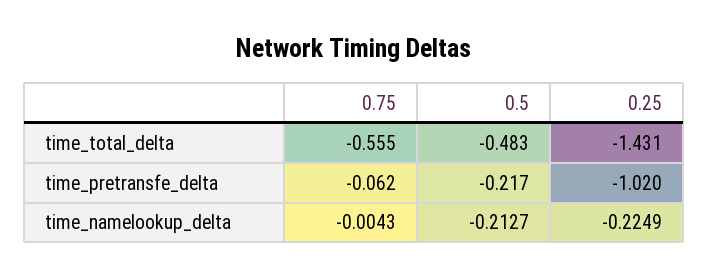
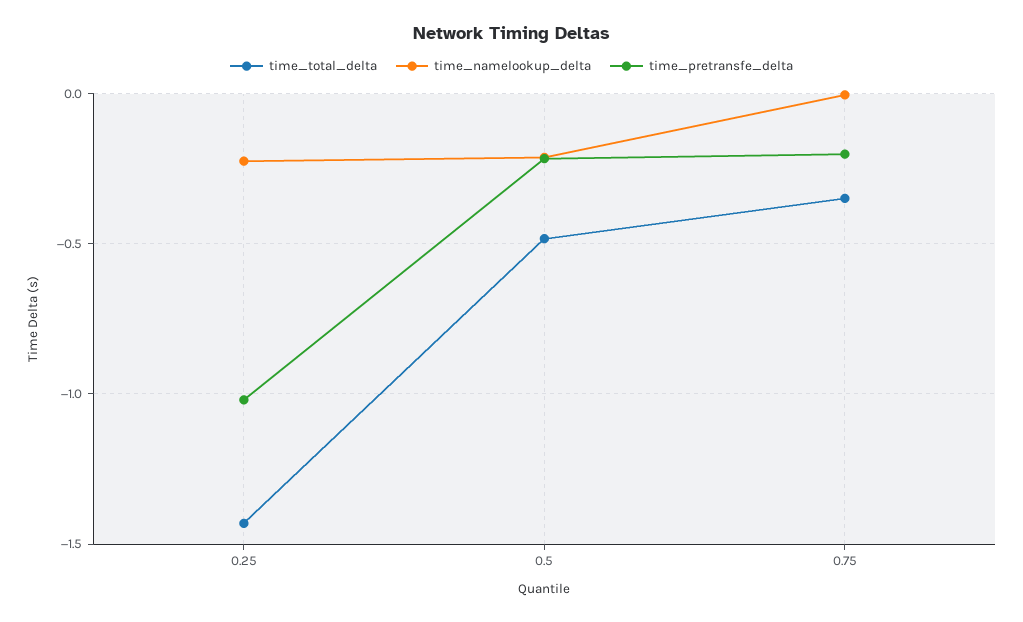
  {
    "time_total_delta": {
-     "0.75": -0.555,
+     "0.75": -0.35,
      "0.5": -0.483,
      "0.25": -1.431
    },
    "time_pretransfe_delta": {
-     "0.75": -0.062,
+     "0.75": -0.2,
      "0.5": -0.217,
      "0.25": -1.02
    },
    "time_namelookup_delta": {
      "0.75": -0.0043,
      "0.5": -0.2127,
      "0.25": -0.2249
    }
  }

